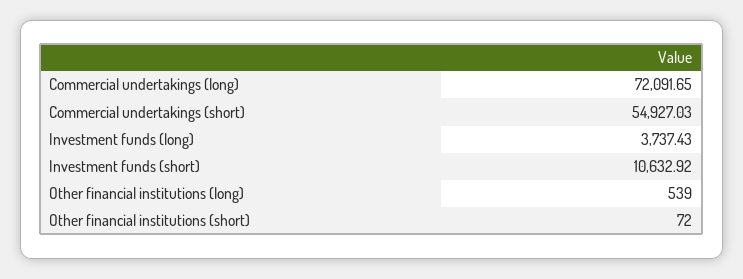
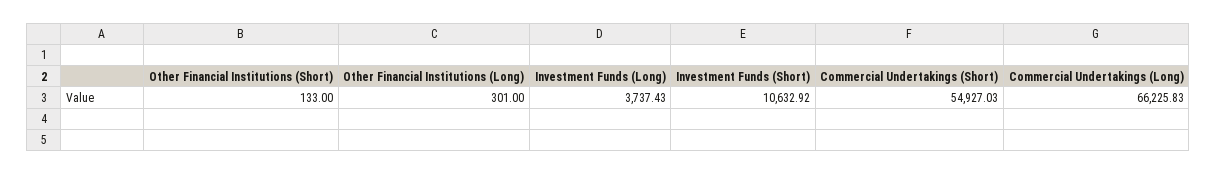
  {
-   "Commercial undertakings (long)": 72091.65,
+   "Commercial undertakings (long)": 66225.83,
    "Commercial undertakings (short)": 54927.03,
    "Investment funds (long)": 3737.43,
    "Investment funds (short)": 10632.92,
-   "Other financial institutions (long)": 539,
+   "Other financial institutions (long)": 301,
-   "Other financial institutions (short)": 72
+   "Other financial institutions (short)": 133
  }

